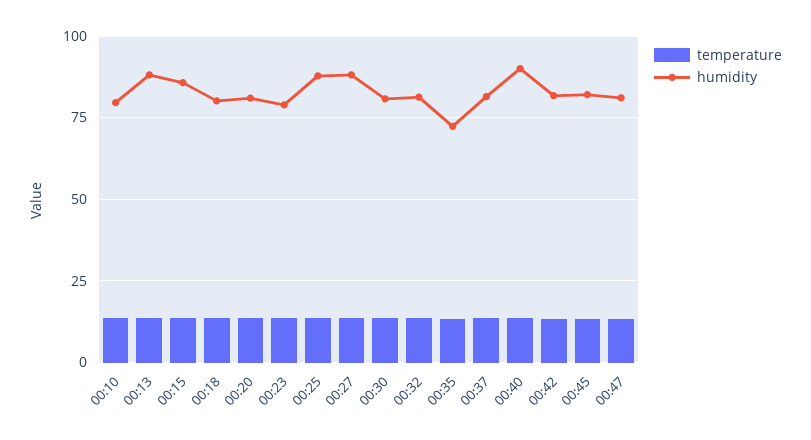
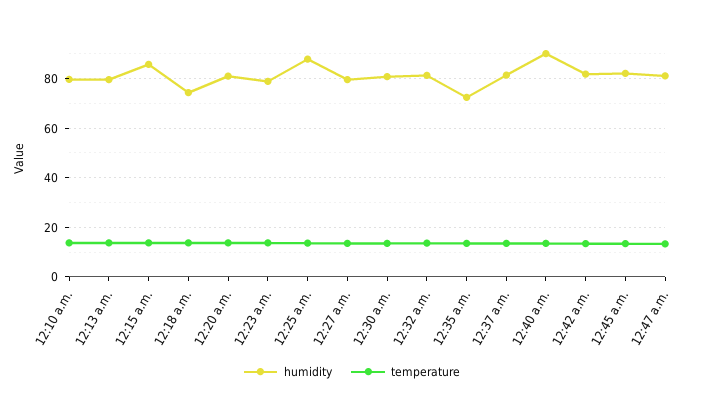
  {
    "temperature": {
      "00:10": 12.5,
      "00:13": 12.5,
      "00:15": 12.5,
      "00:18": 12.5,
      "00:20": 12.5,
      "00:23": 12.5,
      "00:25": 12.5,
      "00:27": 12.5,
      "00:30": 12.5,
      "00:32": 12.5,
      "00:35": 12.5,
      "00:37": 12.5,
      "00:40": 12.5,
      "00:42": 12.5,
      "00:45": 12.5,
      "00:47": 12.5
    },
    "humidity": {
      "00:10": 80,
-     "00:13": 87.5,
+     "00:13": 80,
      "00:15": 85,
-     "00:18": 80,
+     "00:18": 75,
      "00:20": 80,
      "00:23": 80,
      "00:25": 87.5,
-     "00:27": 87.5,
+     "00:27": 80,
      "00:30": 80,
      "00:32": 82.5,
      "00:35": 72.5,
      "00:37": 82.5,
      "00:40": 90,
      "00:42": 82.5,
      "00:45": 82.5,
      "00:47": 80
    }
  }

